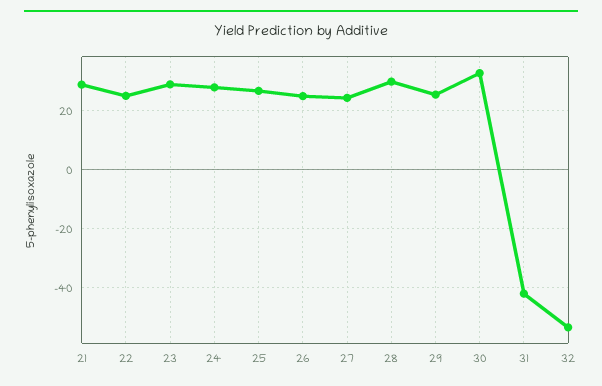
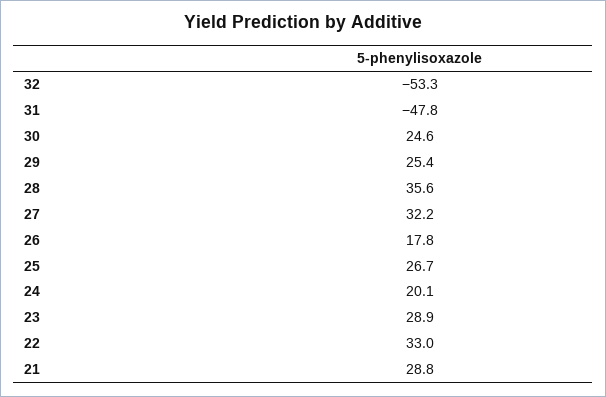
  {
    "21": 28.8,
-   "22": 25,
+   "22": 33,
    "23": 28.9,
-   "24": 27.5,
+   "24": 20.1,
    "25": 26.7,
-   "26": 25,
+   "26": 17.8,
-   "27": 25,
+   "27": 32.2,
-   "28": 30,
+   "28": 35.6,
    "29": 25.4,
-   "30": 32.5,
+   "30": 24.6,
-   "31": -42.5,
+   "31": -47.8,
    "32": -53.3
  }

